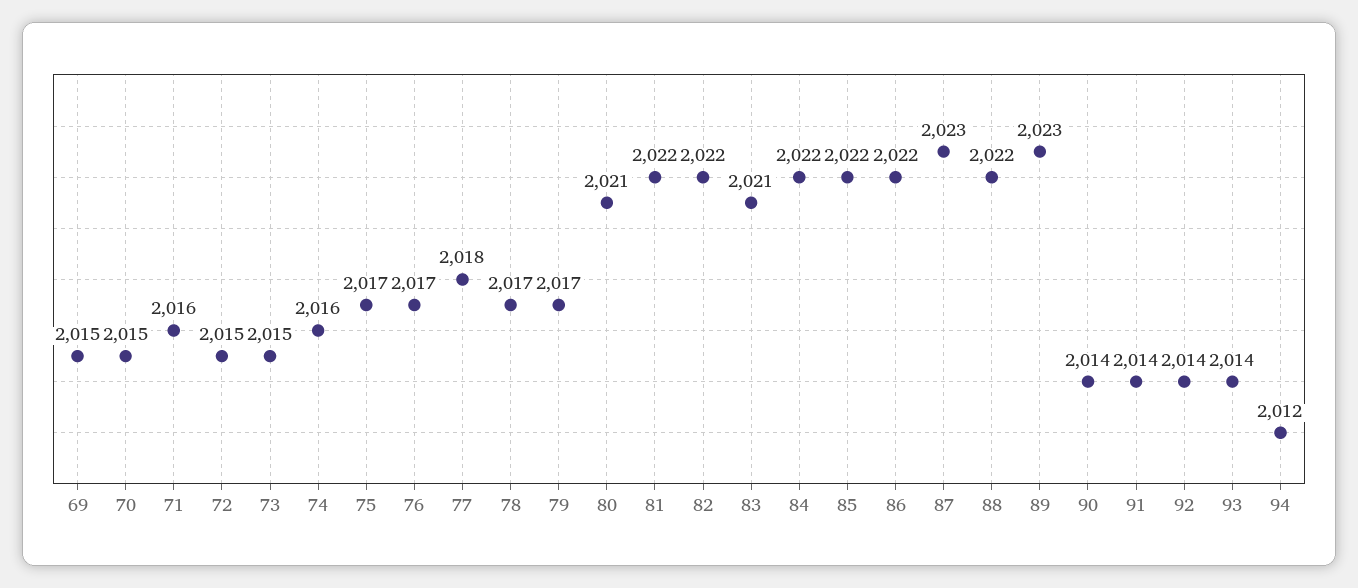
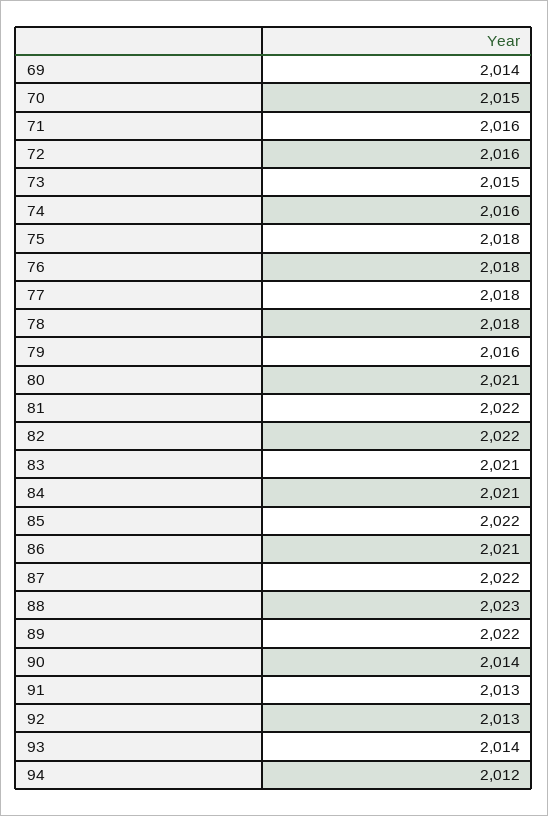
  {
-   "69": 2015,
+   "69": 2014,
    "70": 2015,
    "71": 2016,
-   "72": 2015,
+   "72": 2016,
    "73": 2015,
    "74": 2016,
-   "75": 2017,
+   "75": 2018,
-   "76": 2017,
+   "76": 2018,
    "77": 2018,
-   "78": 2017,
+   "78": 2018,
-   "79": 2017,
+   "79": 2016,
    "80": 2021,
    "81": 2022,
    "82": 2022,
    "83": 2021,
-   "84": 2022,
+   "84": 2021,
    "85": 2022,
-   "86": 2022,
+   "86": 2021,
-   "87": 2023,
+   "87": 2022,
-   "88": 2022,
+   "88": 2023,
-   "89": 2023,
+   "89": 2022,
    "90": 2014,
-   "91": 2014,
+   "91": 2013,
-   "92": 2014,
+   "92": 2013,
    "93": 2014,
    "94": 2012
  }

